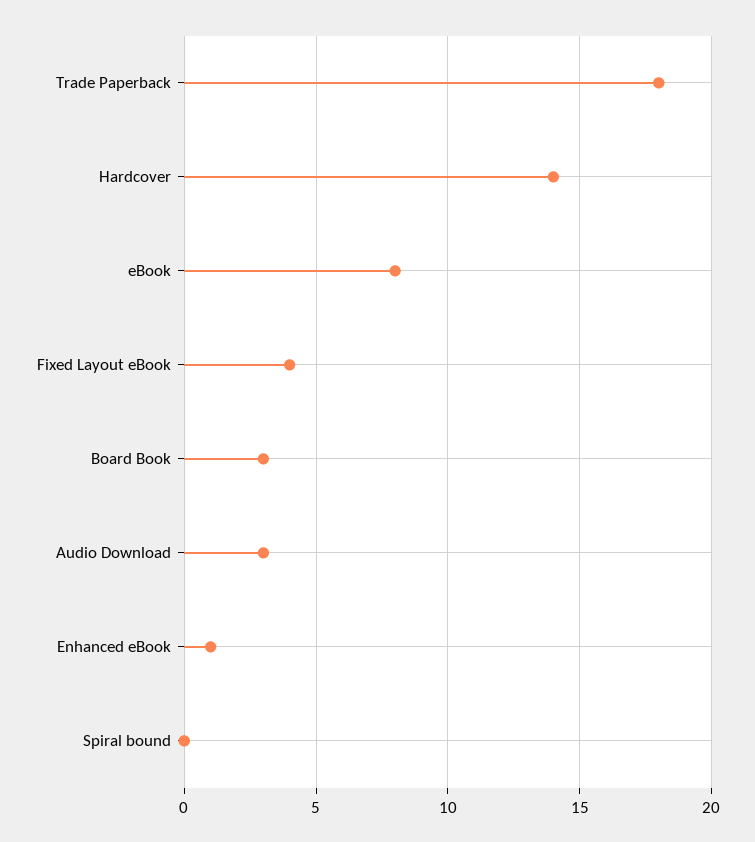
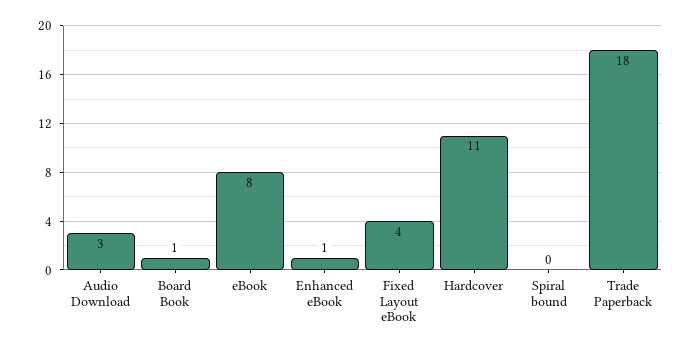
  {
    "Trade Paperback": 18,
-   "Hardcover": 14,
+   "Hardcover": 11,
    "eBook": 8,
    "Fixed Layout eBook": 4,
-   "Board Book": 3,
+   "Board Book": 1,
    "Audio Download": 3,
    "Enhanced eBook": 1,
    "Spiral bound": 0
  }

